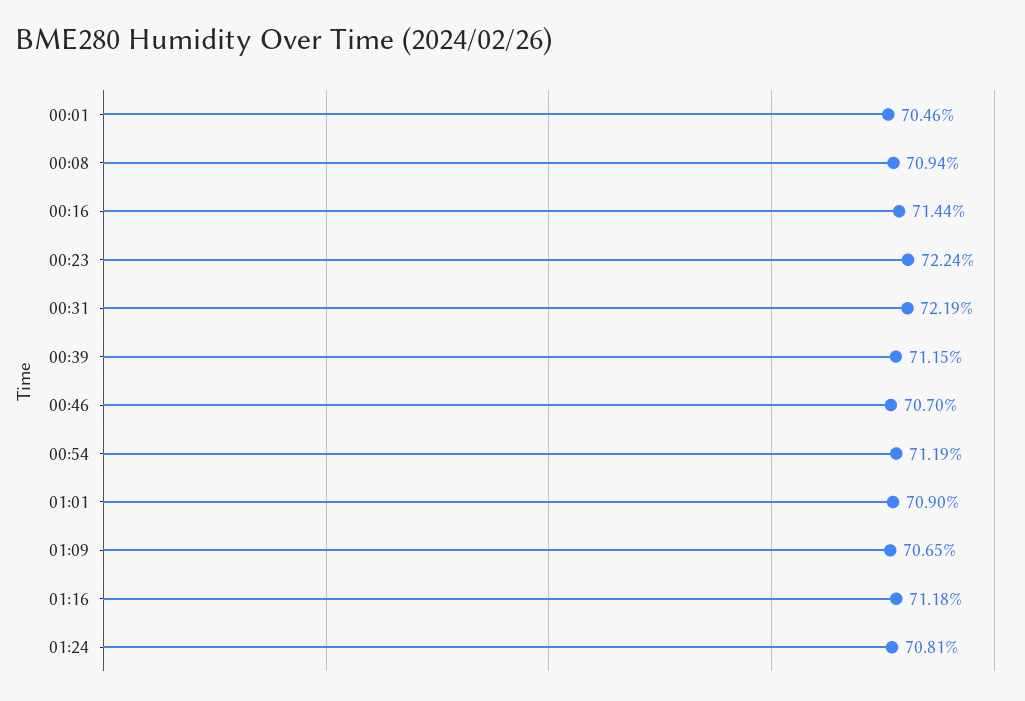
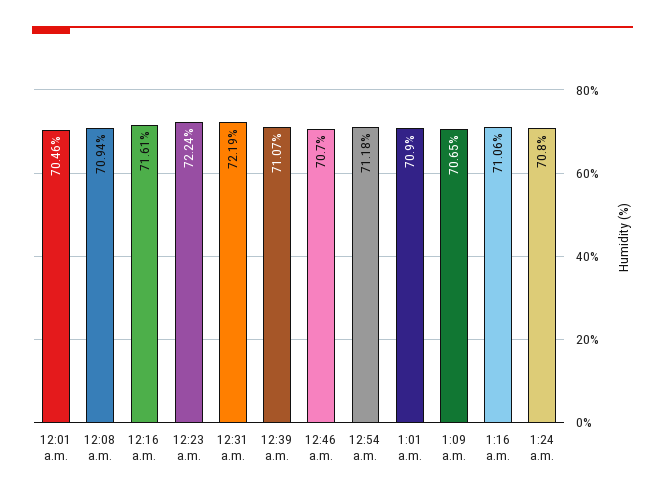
  {
    "00:01": 70.46,
    "00:08": 70.94,
-   "00:16": 71.44,
+   "00:16": 71.61,
    "00:23": 72.24,
    "00:31": 72.19,
-   "00:39": 71.15,
+   "00:39": 71.07,
    "00:46": 70.7,
-   "00:54": 71.19,
+   "00:54": 71.18,
    "01:01": 70.9,
    "01:09": 70.65,
-   "01:16": 71.18,
+   "01:16": 71.06,
-   "01:24": 70.81
+   "01:24": 70.8
  }

